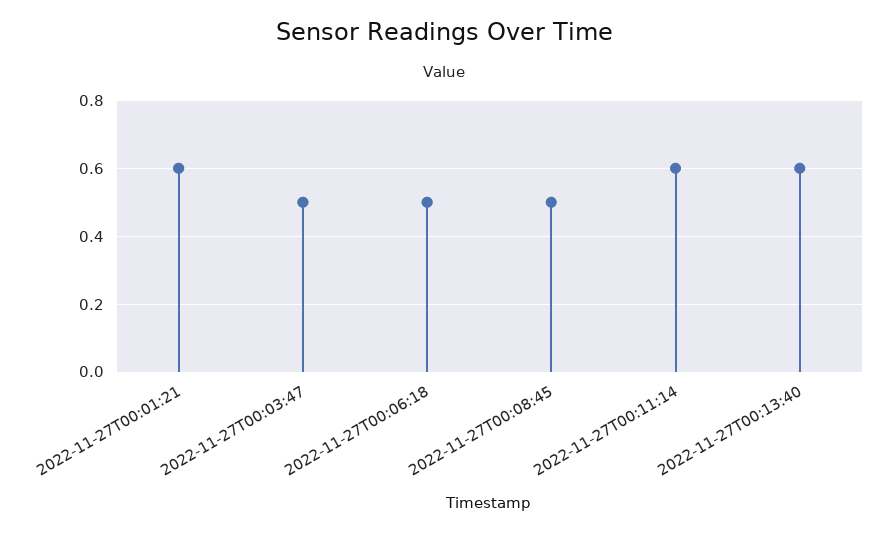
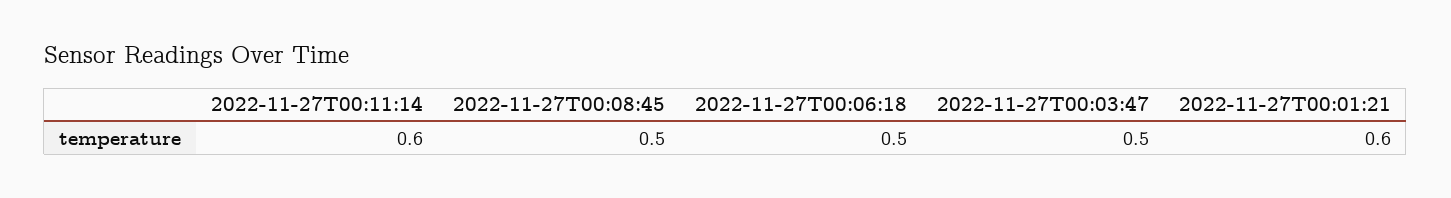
  {
    "2022-11-27T00:01:21": 0.6,
    "2022-11-27T00:03:47": 0.5,
    "2022-11-27T00:06:18": 0.5,
    "2022-11-27T00:08:45": 0.5,
-   "2022-11-27T00:11:14": 0.6,
+   "2022-11-27T00:11:14": 0.6
-   "2022-11-27T00:13:40": 0.6
  }

